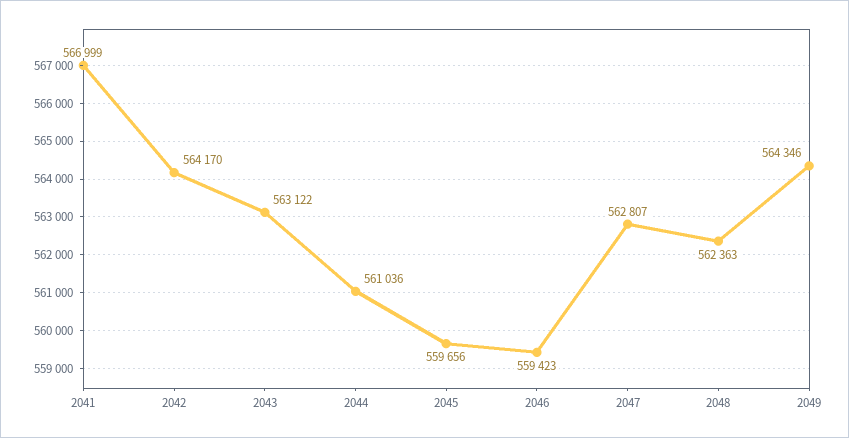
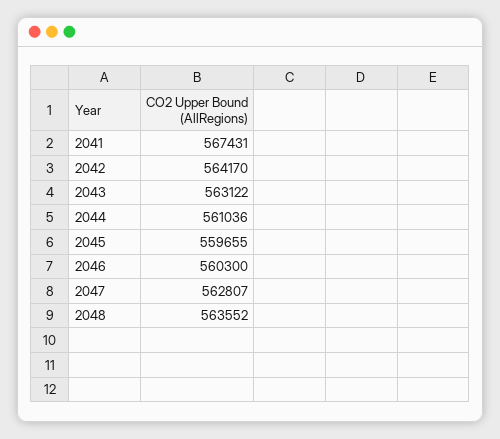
  {
-   "2041": 566999,
+   "2041": 567431,
    "2042": 564170,
    "2043": 563122,
    "2044": 561036,
-   "2045": 559656,
+   "2045": 559655,
-   "2046": 559423,
+   "2046": 560300,
    "2047": 562807,
-   "2048": 562363,
+   "2048": 563552
-   "2049": 564346
  }

